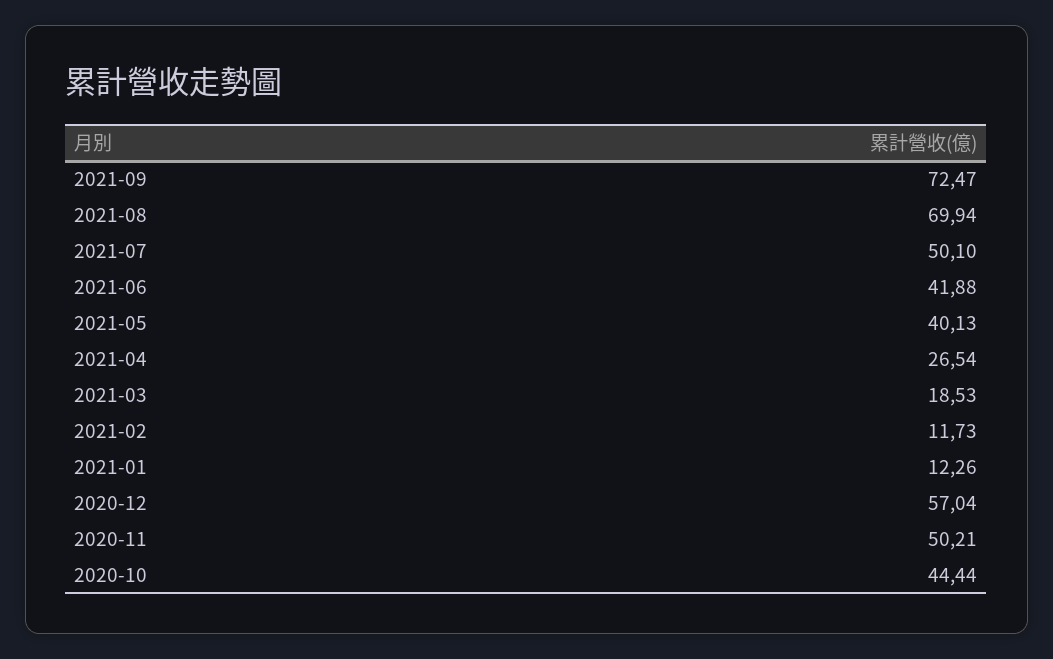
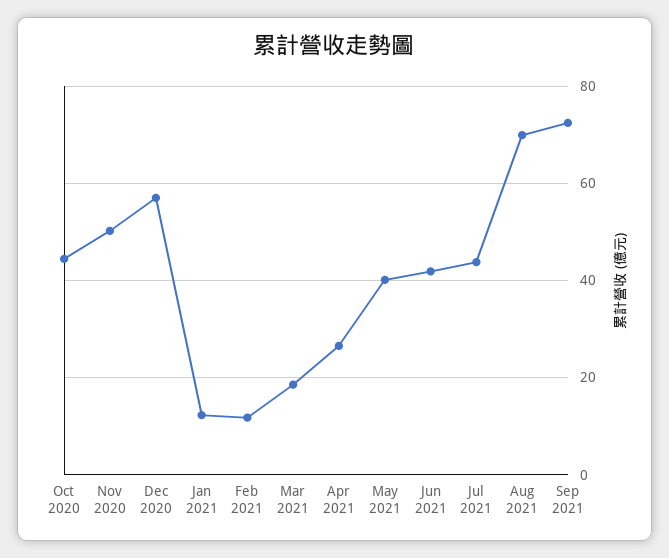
  {
    "2021-09": 72.47,
    "2021-08": 69.94,
-   "2021-07": 50.1,
+   "2021-07": 44,
    "2021-06": 41.88,
    "2021-05": 40.13,
    "2021-04": 26.54,
    "2021-03": 18.53,
    "2021-02": 11.73,
    "2021-01": 12.26,
    "2020-12": 57.04,
    "2020-11": 50.21,
    "2020-10": 44.44
  }

